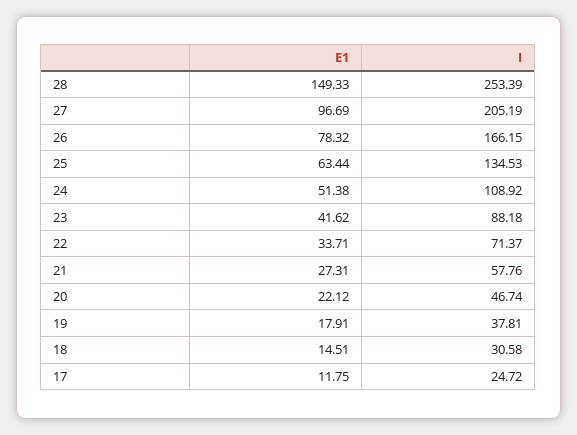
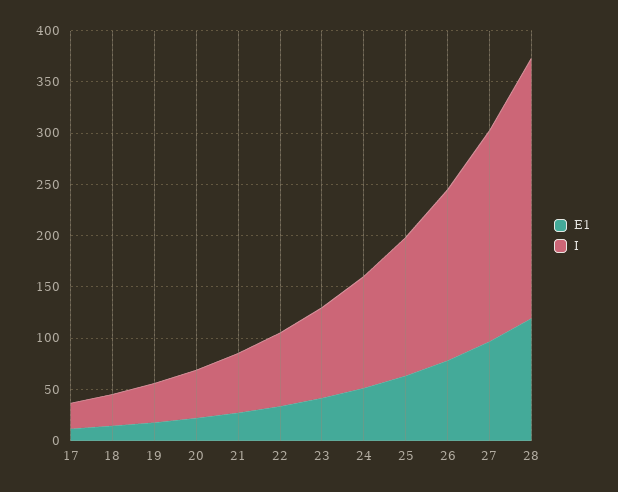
  {
    "E1": {
-     "28": 149.33,
+     "28": 120,
      "27": 96.69,
      "26": 78.32,
      "25": 63.44,
      "24": 51.38,
      "23": 41.62,
      "22": 33.71,
      "21": 27.31,
      "20": 22.12,
      "19": 17.91,
      "18": 14.51,
      "17": 11.75
    },
    "I": {
      "28": 253.39,
      "27": 205.19,
      "26": 166.15,
      "25": 134.53,
      "24": 108.92,
      "23": 88.18,
      "22": 71.37,
      "21": 57.76,
      "20": 46.74,
      "19": 37.81,
      "18": 30.58,
      "17": 24.72
    }
  }

